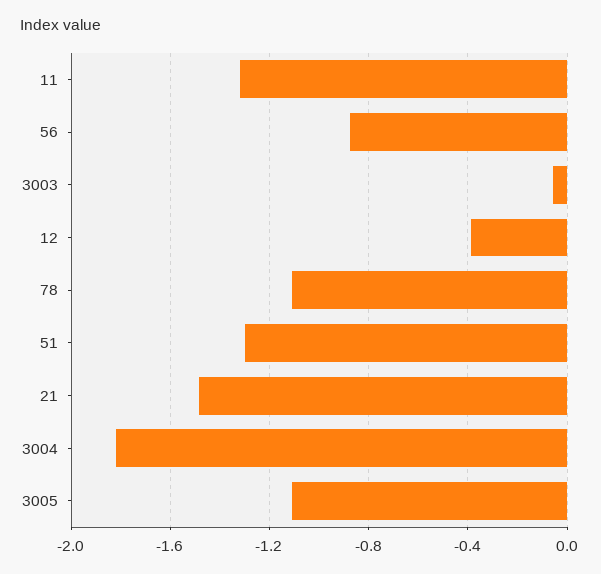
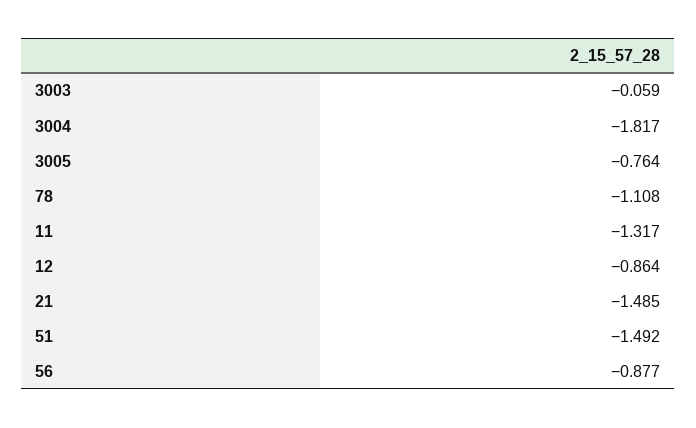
  {
    "11": -1.317,
    "56": -0.877,
    "3003": -0.059,
-   "12": -0.4,
+   "12": -0.864,
    "78": -1.108,
-   "51": -1.3,
+   "51": -1.492,
    "21": -1.485,
    "3004": -1.817,
-   "3005": -1.1
+   "3005": -0.764
  }

